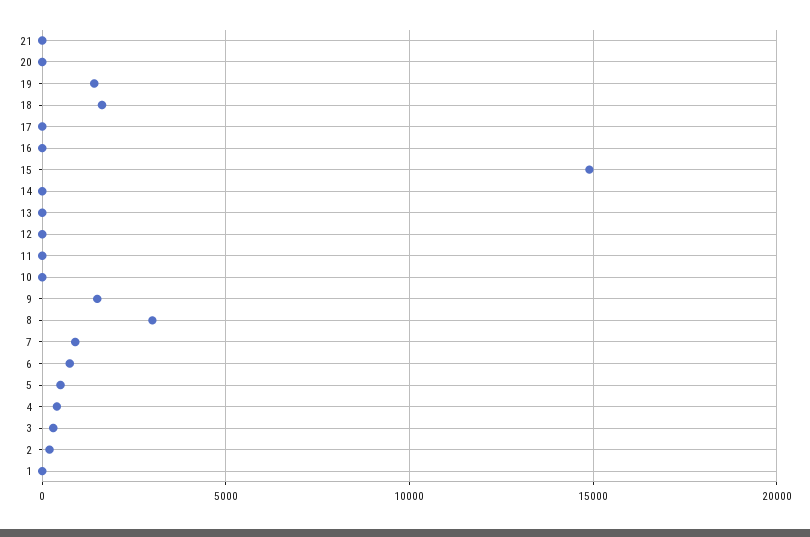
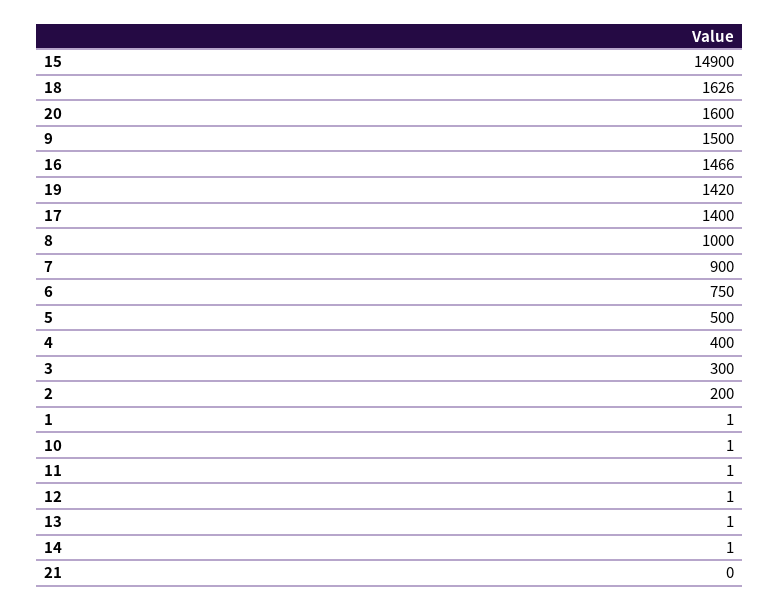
  {
    "21": 0,
-   "20": 0,
+   "20": 1600,
    "19": 1420,
    "18": 1626,
-   "17": 0,
+   "17": 1400,
-   "16": 0,
+   "16": 1466,
    "15": 14900,
    "14": 1,
    "13": 1,
    "12": 1,
    "11": 1,
    "10": 1,
    "9": 1500,
-   "8": 3000,
+   "8": 1000,
    "7": 900,
    "6": 750,
    "5": 500,
    "4": 400,
    "3": 300,
    "2": 200,
    "1": 1
  }

